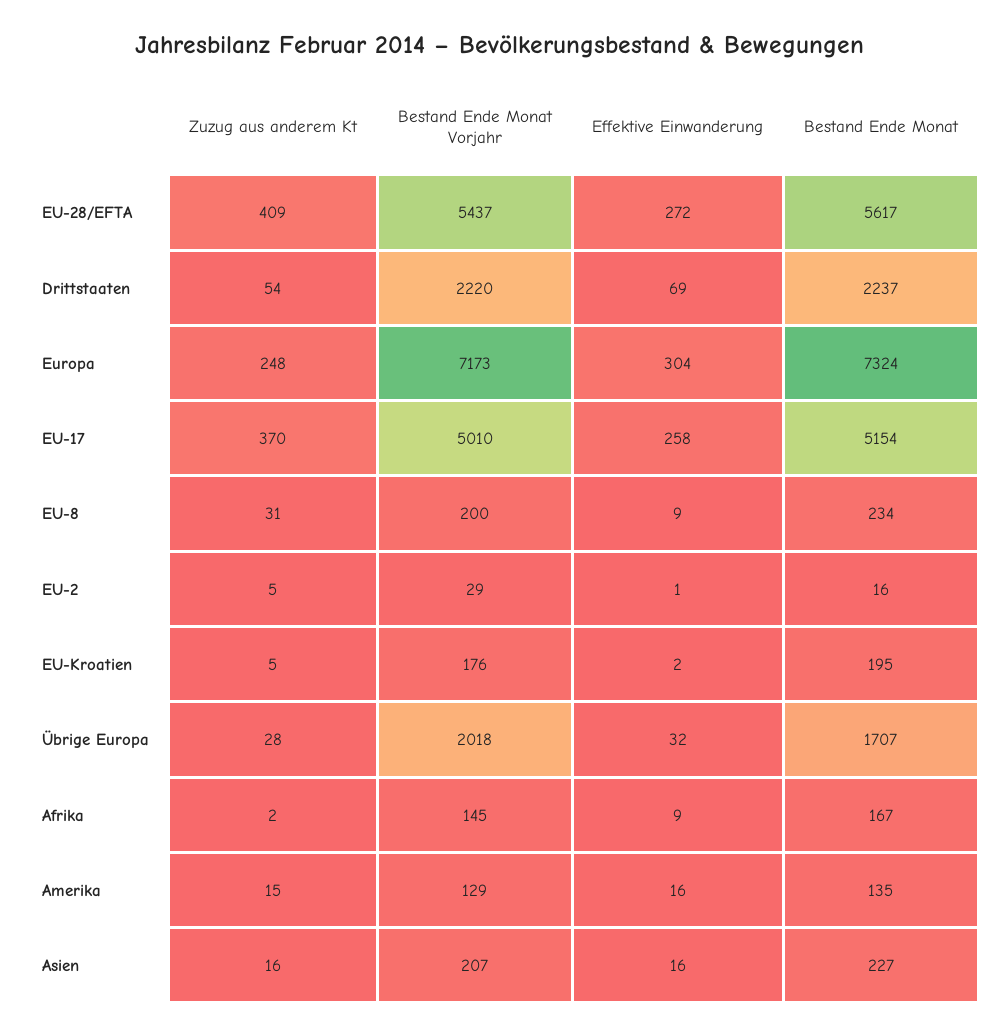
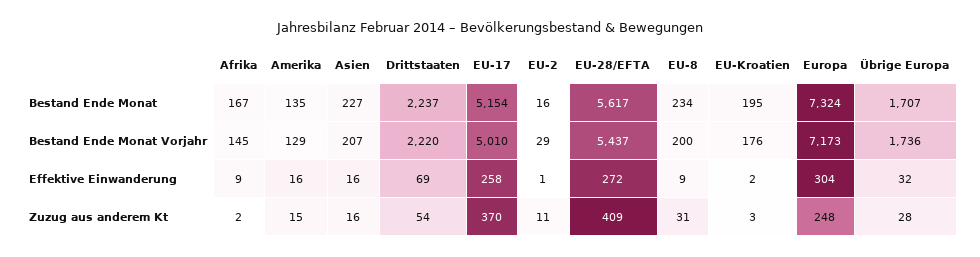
  {
    "Zuzug aus anderem Kt": {
      "EU-28/EFTA": 409,
      "Drittstaaten": 54,
      "Europa": 248,
      "EU-17": 370,
      "EU-8": 31,
-     "EU-2": 5,
+     "EU-2": 11,
-     "EU-Kroatien": 5,
+     "EU-Kroatien": 3,
      "Übrige Europa": 28,
      "Afrika": 2,
      "Amerika": 15,
      "Asien": 16
    },
    "Bestand Ende Monat Vorjahr": {
      "EU-28/EFTA": 5437,
      "Drittstaaten": 2220,
      "Europa": 7173,
      "EU-17": 5010,
      "EU-8": 200,
      "EU-2": 29,
      "EU-Kroatien": 176,
-     "Übrige Europa": 2018,
+     "Übrige Europa": 1736,
      "Afrika": 145,
      "Amerika": 129,
      "Asien": 207
    },
    "Effektive Einwanderung": {
      "EU-28/EFTA": 272,
      "Drittstaaten": 69,
      "Europa": 304,
      "EU-17": 258,
      "EU-8": 9,
      "EU-2": 1,
      "EU-Kroatien": 2,
      "Übrige Europa": 32,
      "Afrika": 9,
      "Amerika": 16,
      "Asien": 16
    },
    "Bestand Ende Monat": {
      "EU-28/EFTA": 5617,
      "Drittstaaten": 2237,
      "Europa": 7324,
      "EU-17": 5154,
      "EU-8": 234,
      "EU-2": 16,
      "EU-Kroatien": 195,
      "Übrige Europa": 1707,
      "Afrika": 167,
      "Amerika": 135,
      "Asien": 227
    }
  }

